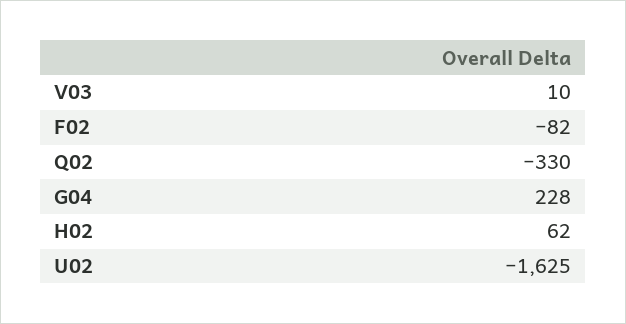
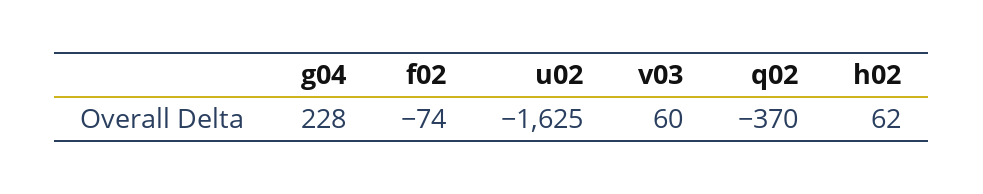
  {
-   "V03": 10,
+   "V03": 60,
-   "F02": -82,
+   "F02": -74,
-   "Q02": -330,
+   "Q02": -370,
    "G04": 228,
    "H02": 62,
    "U02": -1625
  }

